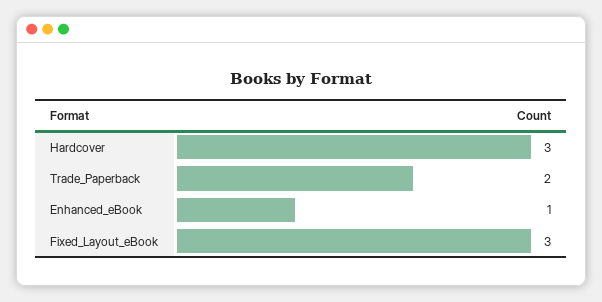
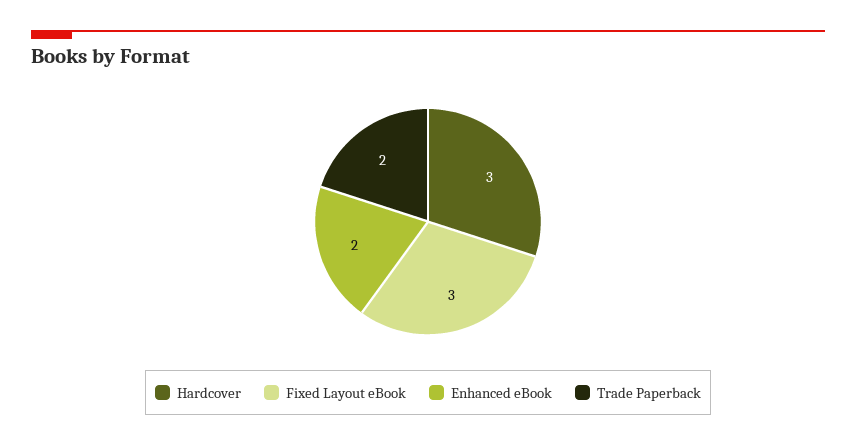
  {
    "Hardcover": 3,
    "Trade_Paperback": 2,
-   "Enhanced_eBook": 1,
+   "Enhanced_eBook": 2,
    "Fixed_Layout_eBook": 3
  }

